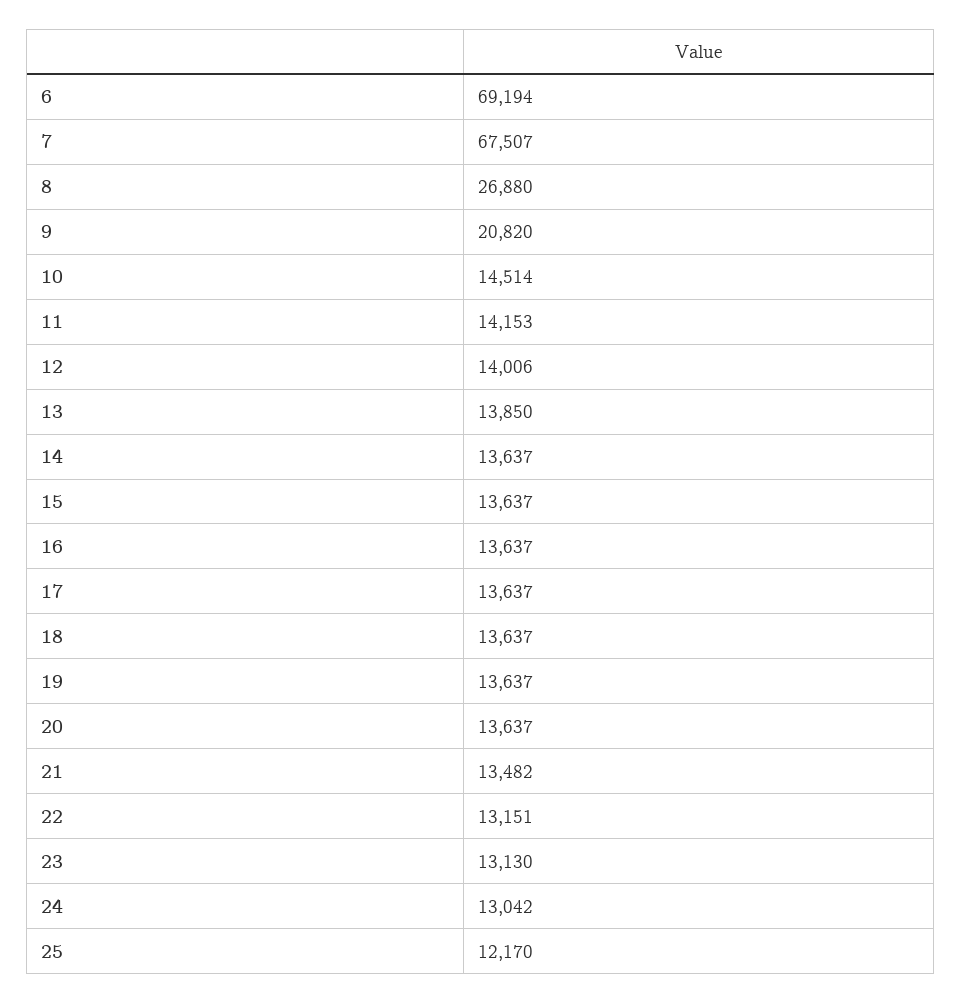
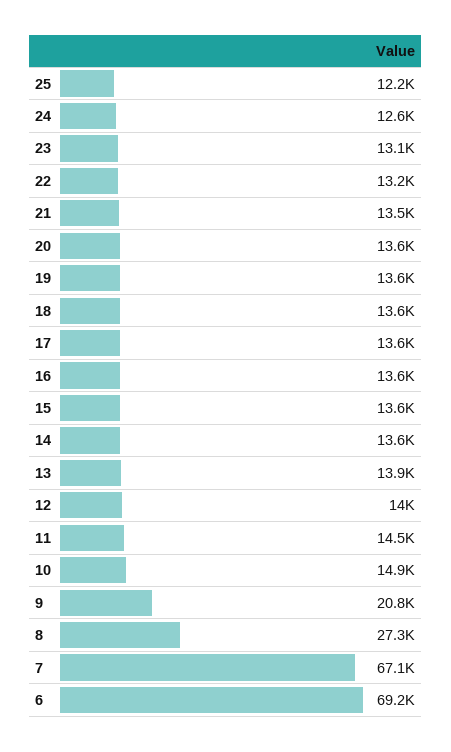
  {
    "6": 69194,
-   "7": 67507,
+   "7": 67100,
-   "8": 26880,
+   "8": 27300,
    "9": 20820,
-   "10": 14514,
+   "10": 14900,
-   "11": 14153,
+   "11": 14500,
    "12": 14006,
    "13": 13850,
    "14": 13637,
    "15": 13637,
    "16": 13637,
    "17": 13637,
    "18": 13637,
    "19": 13637,
    "20": 13637,
    "21": 13482,
    "22": 13151,
    "23": 13130,
-   "24": 13042,
+   "24": 12600,
    "25": 12170
  }

